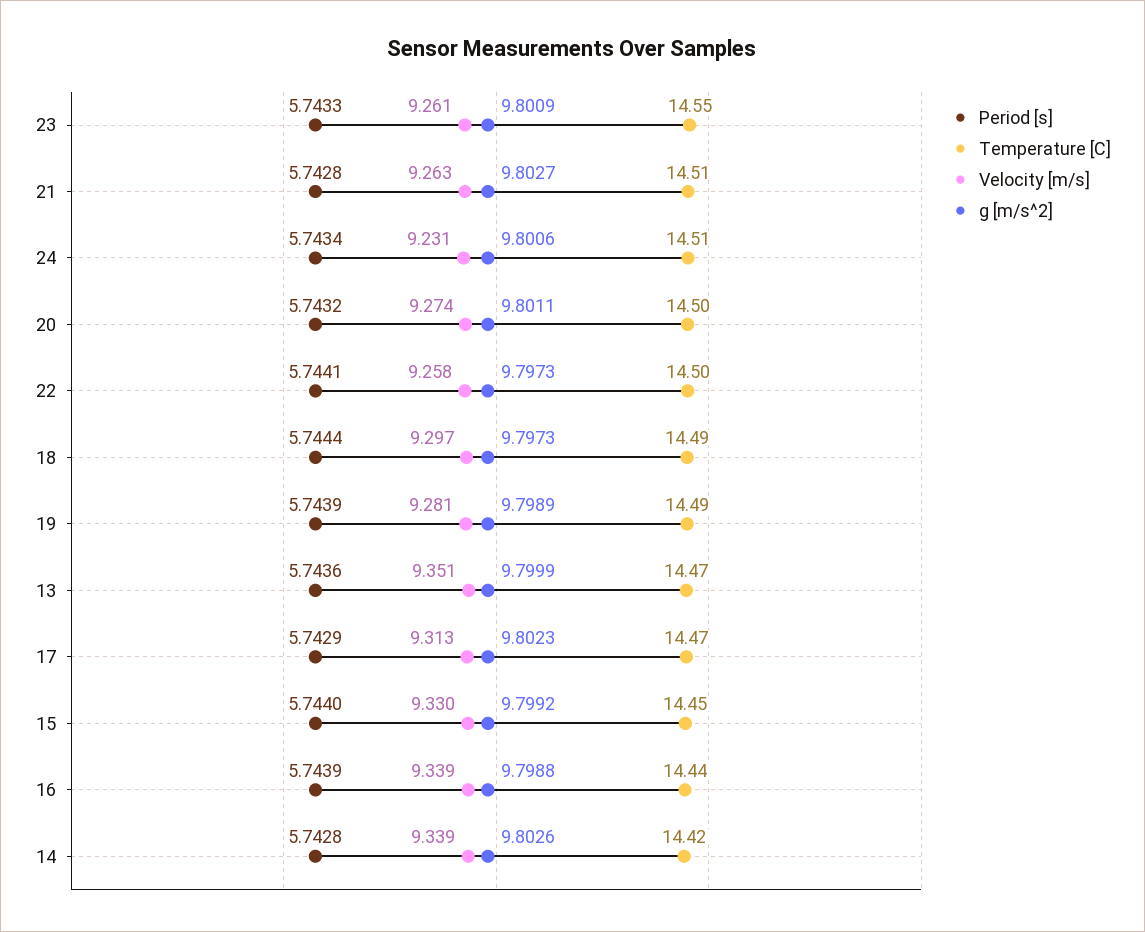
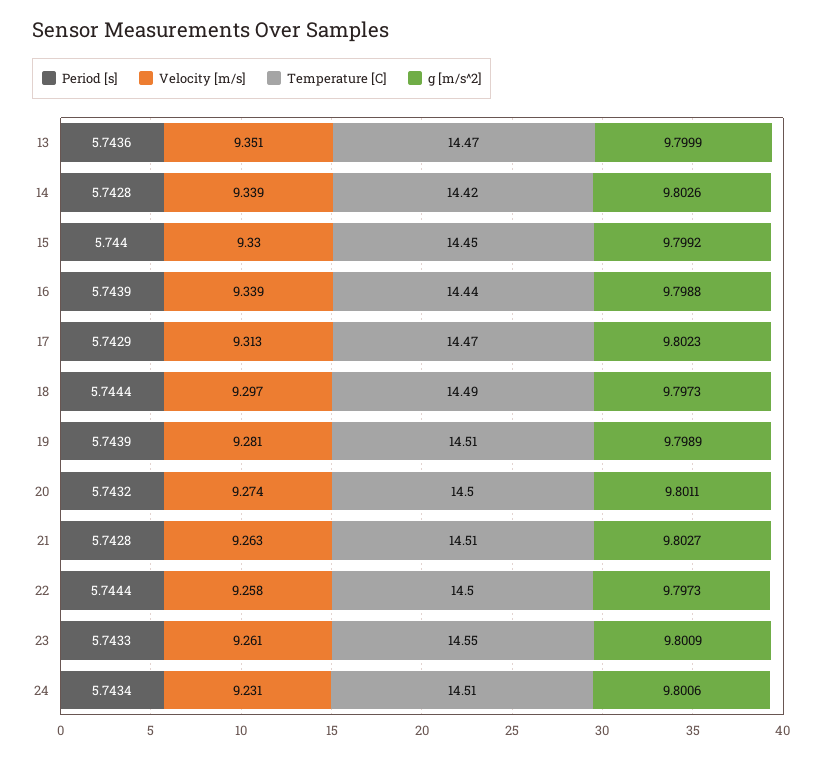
  {
    "Period [s]": {
      "23": 5.7433,
      "21": 5.7428,
      "24": 5.7434,
      "20": 5.7432,
-     "22": 5.7441,
+     "22": 5.7444,
      "18": 5.7444,
      "19": 5.7439,
      "13": 5.7436,
      "17": 5.7429,
      "15": 5.744,
      "16": 5.7439,
      "14": 5.7428
    },
    "Temperature [C]": {
      "23": 14.55,
      "21": 14.51,
      "24": 14.51,
      "20": 14.5,
      "22": 14.5,
      "18": 14.49,
-     "19": 14.49,
+     "19": 14.51,
      "13": 14.47,
      "17": 14.47,
      "15": 14.45,
      "16": 14.44,
      "14": 14.42
    },
    "Velocity [m/s]": {
      "23": 9.261,
      "21": 9.263,
      "24": 9.231,
      "20": 9.274,
      "22": 9.258,
      "18": 9.297,
      "19": 9.281,
      "13": 9.351,
      "17": 9.313,
      "15": 9.33,
      "16": 9.339,
      "14": 9.339
    },
    "g [m/s^2]": {
      "23": 9.8009,
      "21": 9.8027,
      "24": 9.8006,
      "20": 9.8011,
      "22": 9.7973,
      "18": 9.7973,
      "19": 9.7989,
      "13": 9.7999,
      "17": 9.8023,
      "15": 9.7992,
      "16": 9.7988,
      "14": 9.8026
    }
  }

